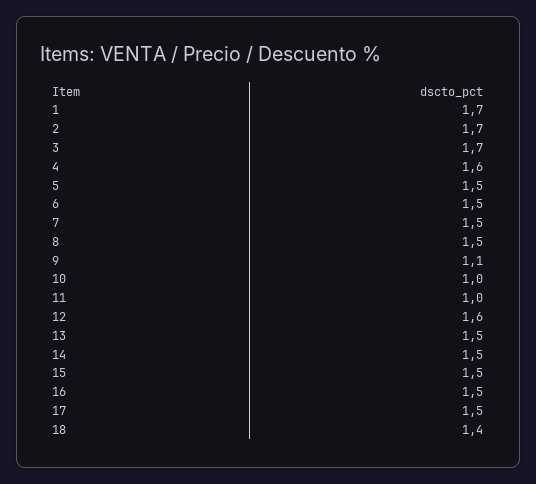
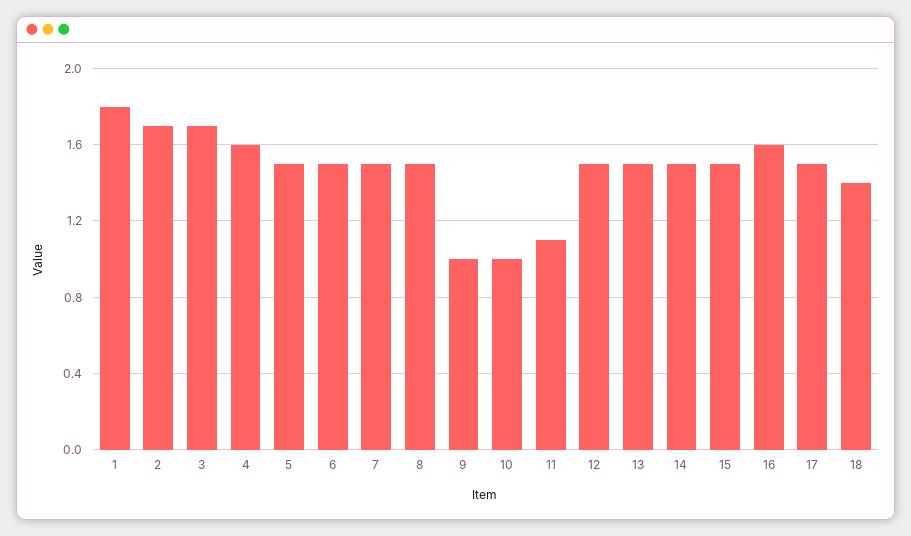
  {
-   "1": 1.7,
+   "1": 1.8,
    "2": 1.7,
    "3": 1.7,
    "4": 1.6,
    "5": 1.5,
    "6": 1.5,
    "7": 1.5,
    "8": 1.5,
-   "9": 1.1,
+   "9": 1,
    "10": 1,
-   "11": 1,
+   "11": 1.1,
-   "12": 1.6,
+   "12": 1.5,
    "13": 1.5,
    "14": 1.5,
    "15": 1.5,
-   "16": 1.5,
+   "16": 1.6,
    "17": 1.5,
    "18": 1.4
  }

